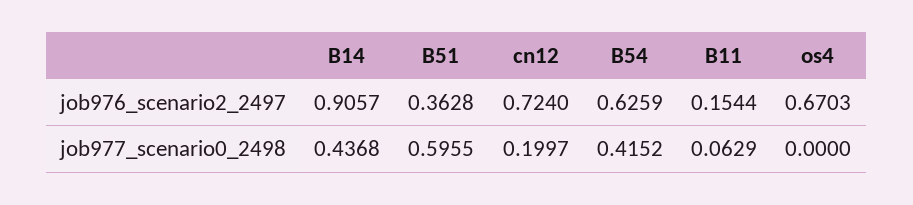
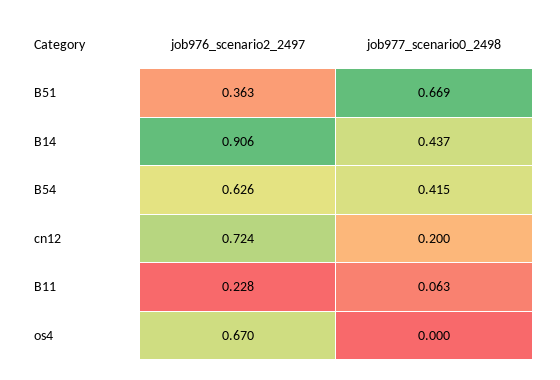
  {
    "B14": {
      "job976_scenario2_2497": 0.9057,
      "job977_scenario0_2498": 0.4368
    },
    "B51": {
      "job976_scenario2_2497": 0.3628,
-     "job977_scenario0_2498": 0.5955
+     "job977_scenario0_2498": 0.669
    },
    "cn12": {
      "job976_scenario2_2497": 0.724,
      "job977_scenario0_2498": 0.1997
    },
    "B54": {
      "job976_scenario2_2497": 0.6259,
      "job977_scenario0_2498": 0.4152
    },
    "B11": {
-     "job976_scenario2_2497": 0.1544,
+     "job976_scenario2_2497": 0.228,
      "job977_scenario0_2498": 0.0629
    },
    "os4": {
      "job976_scenario2_2497": 0.6703,
      "job977_scenario0_2498": 0
    }
  }

